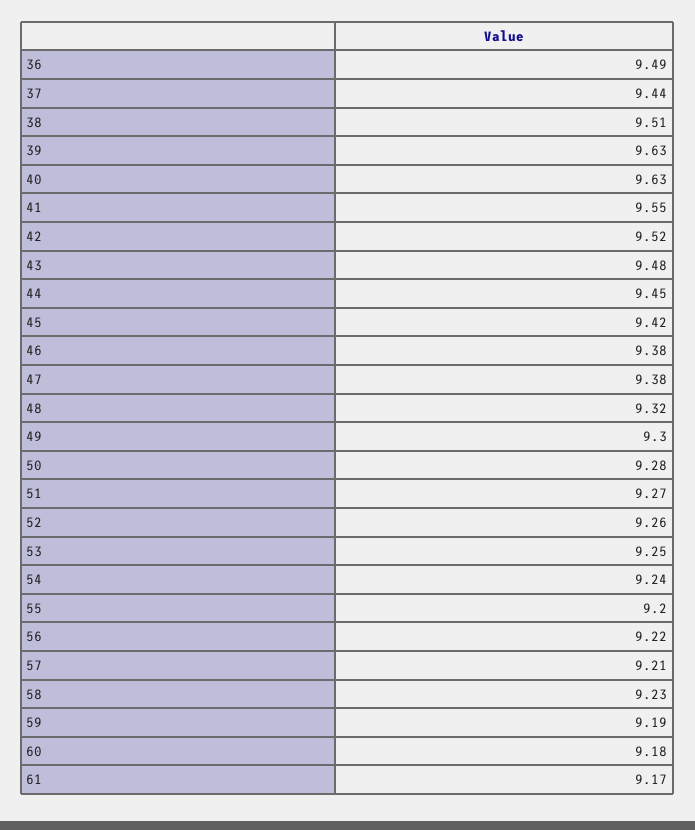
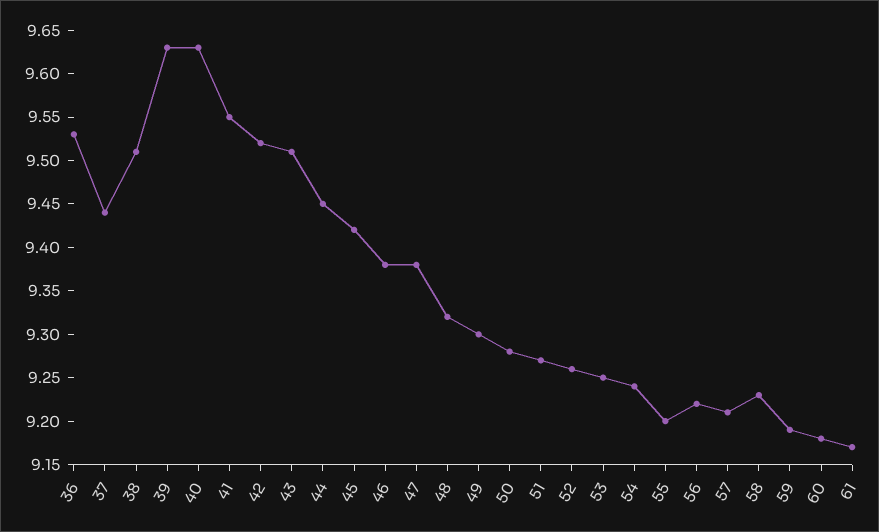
  {
-   "36": 9.49,
+   "36": 9.53,
    "37": 9.44,
    "38": 9.51,
    "39": 9.63,
    "40": 9.63,
    "41": 9.55,
    "42": 9.52,
-   "43": 9.48,
+   "43": 9.51,
    "44": 9.45,
    "45": 9.42,
    "46": 9.38,
    "47": 9.38,
    "48": 9.32,
    "49": 9.3,
    "50": 9.28,
    "51": 9.27,
    "52": 9.26,
    "53": 9.25,
    "54": 9.24,
    "55": 9.2,
    "56": 9.22,
    "57": 9.21,
    "58": 9.23,
    "59": 9.19,
    "60": 9.18,
    "61": 9.17
  }

